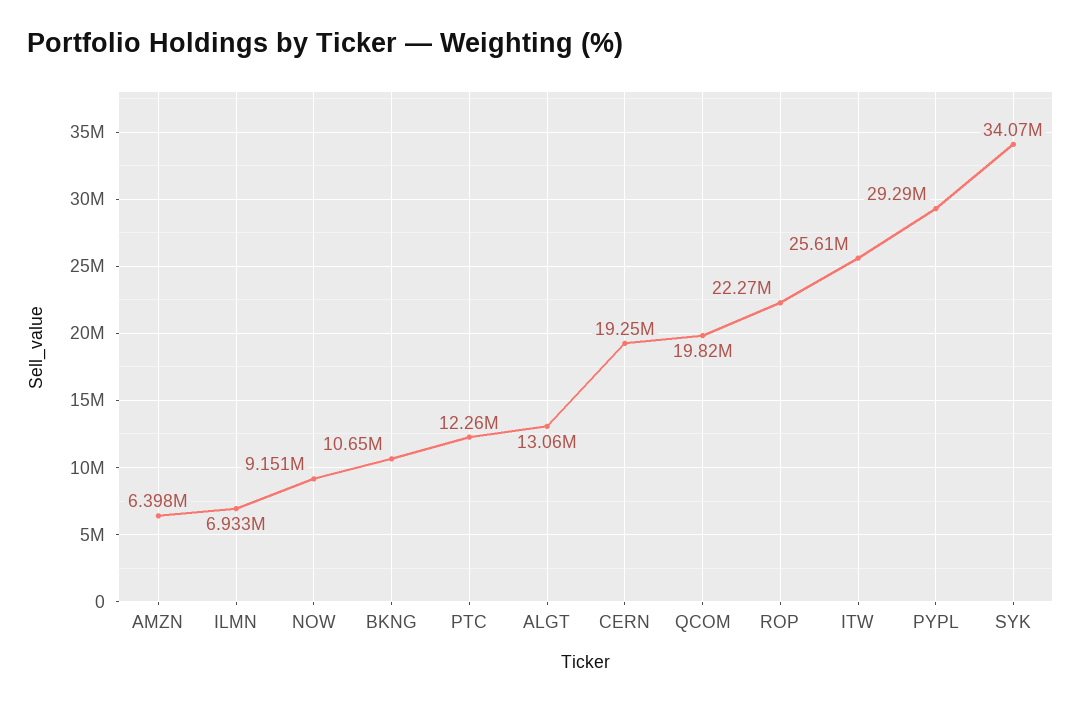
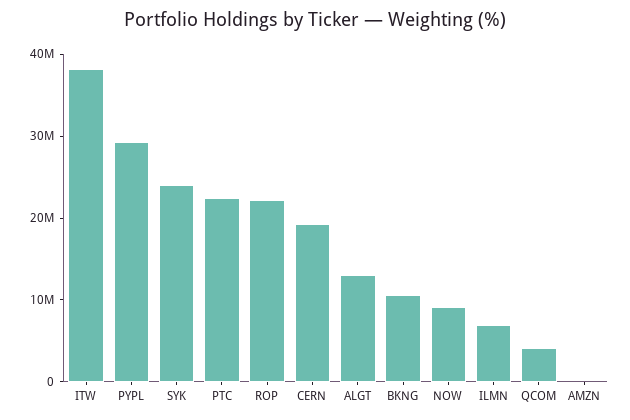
  {
-   "AMZN": 6398000,
+   "AMZN": 0,
    "ILMN": 6933000,
    "NOW": 9151000,
    "BKNG": 10650000,
-   "PTC": 12260000,
+   "PTC": 22000000,
    "ALGT": 13060000,
    "CERN": 19250000,
-   "QCOM": 19820000,
+   "QCOM": 4000000,
    "ROP": 22270000,
-   "ITW": 25610000,
+   "ITW": 38000000,
    "PYPL": 29290000,
-   "SYK": 34070000
+   "SYK": 24000000
  }

